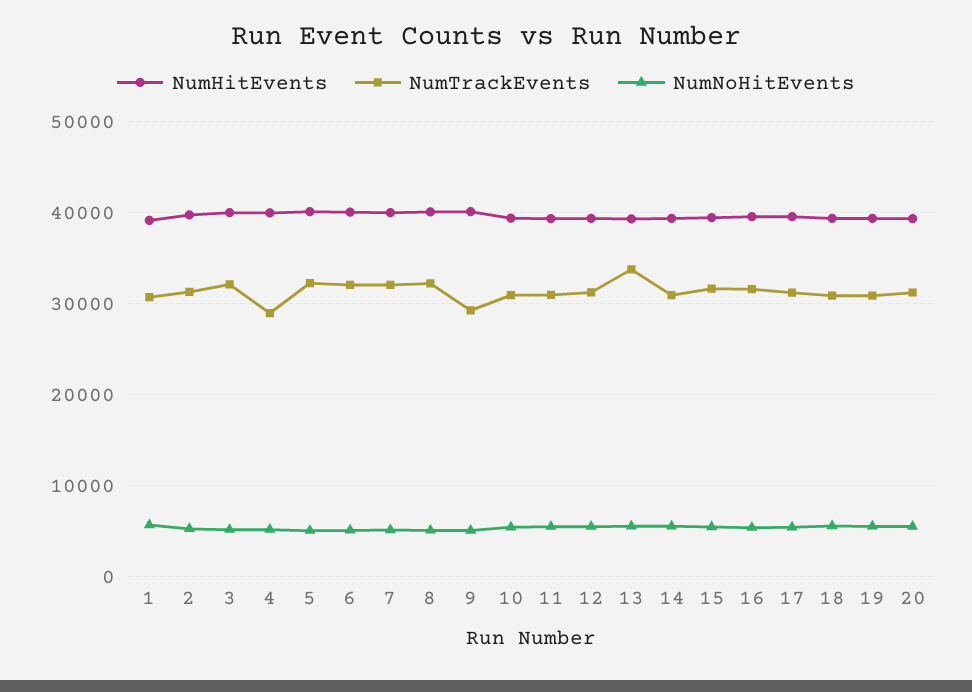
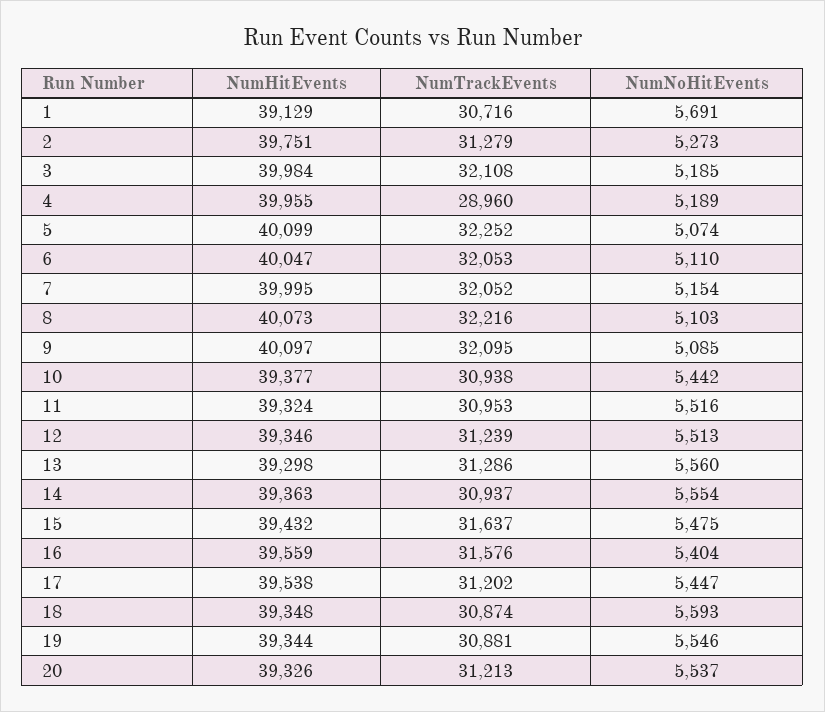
  {
    "NumHitEvents": {
      "1": 39129,
      "2": 39751,
      "3": 39984,
      "4": 39955,
      "5": 40099,
      "6": 40047,
      "7": 39995,
      "8": 40073,
      "9": 40097,
      "10": 39377,
      "11": 39324,
      "12": 39346,
      "13": 39298,
      "14": 39363,
      "15": 39432,
      "16": 39559,
      "17": 39538,
      "18": 39348,
      "19": 39344,
      "20": 39326
    },
    "NumTrackEvents": {
      "1": 30716,
      "2": 31279,
      "3": 32108,
      "4": 28960,
      "5": 32252,
      "6": 32053,
      "7": 32052,
      "8": 32216,
-     "9": 29000,
+     "9": 32095,
      "10": 30938,
      "11": 30953,
      "12": 31239,
-     "13": 34000,
+     "13": 31286,
      "14": 30937,
      "15": 31637,
      "16": 31576,
      "17": 31202,
      "18": 30874,
      "19": 30881,
      "20": 31213
    },
    "NumNoHitEvents": {
      "1": 5691,
      "2": 5273,
      "3": 5185,
      "4": 5189,
      "5": 5074,
      "6": 5110,
      "7": 5154,
      "8": 5103,
      "9": 5085,
      "10": 5442,
      "11": 5516,
      "12": 5513,
      "13": 5560,
      "14": 5554,
      "15": 5475,
      "16": 5404,
      "17": 5447,
      "18": 5593,
      "19": 5546,
      "20": 5537
    }
  }

